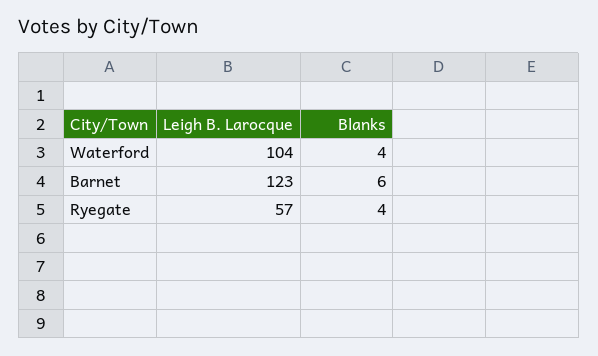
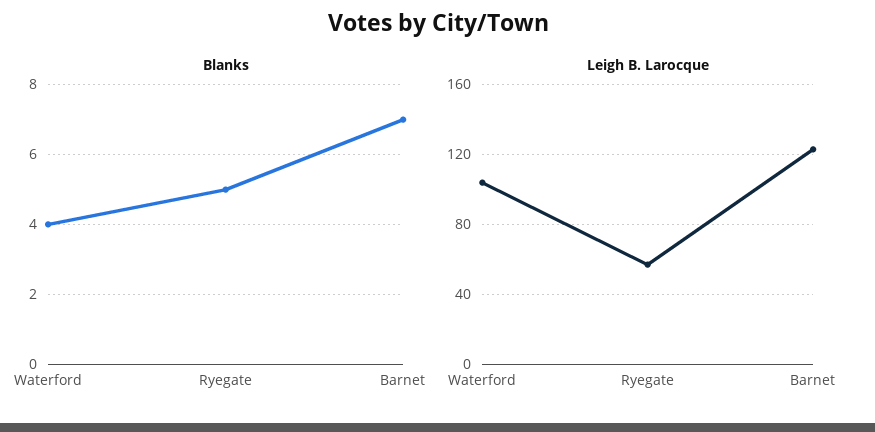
  {
    "Leigh B. Larocque": {
      "Waterford": 104,
      "Barnet": 123,
      "Ryegate": 57
    },
    "Blanks": {
      "Waterford": 4,
-     "Barnet": 6,
+     "Barnet": 7,
-     "Ryegate": 4
+     "Ryegate": 5
    }
  }

